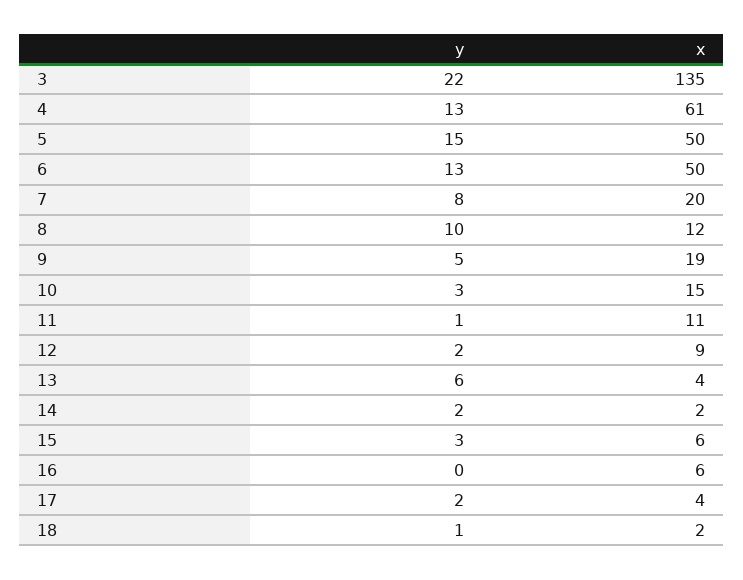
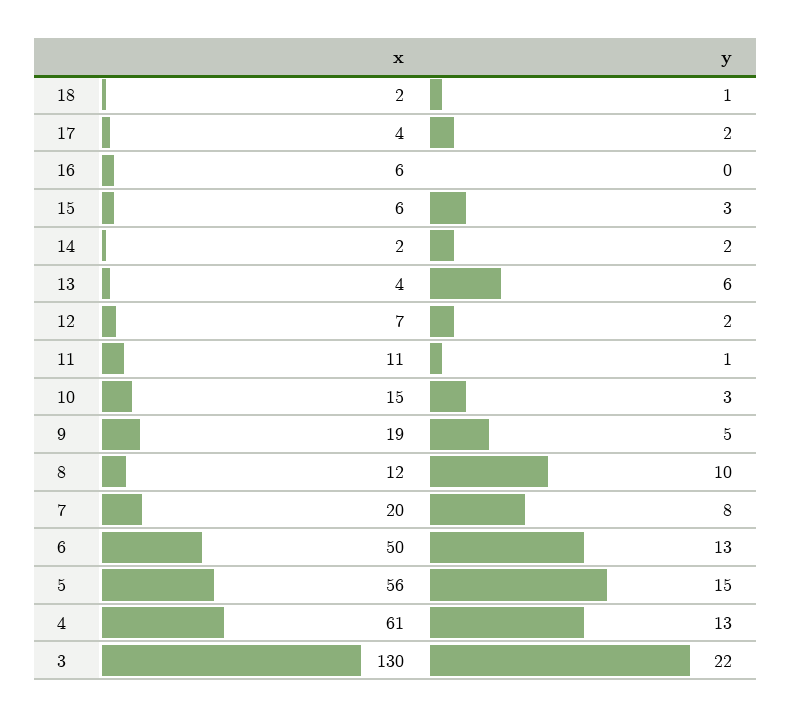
  {
    "y": {
      "3": 22,
      "4": 13,
      "5": 15,
      "6": 13,
      "7": 8,
      "8": 10,
      "9": 5,
      "10": 3,
      "11": 1,
      "12": 2,
      "13": 6,
      "14": 2,
      "15": 3,
      "16": 0,
      "17": 2,
      "18": 1
    },
    "x": {
-     "3": 135,
+     "3": 130,
      "4": 61,
-     "5": 50,
+     "5": 56,
      "6": 50,
      "7": 20,
      "8": 12,
      "9": 19,
      "10": 15,
      "11": 11,
-     "12": 9,
+     "12": 7,
      "13": 4,
      "14": 2,
      "15": 6,
      "16": 6,
      "17": 4,
      "18": 2
    }
  }

